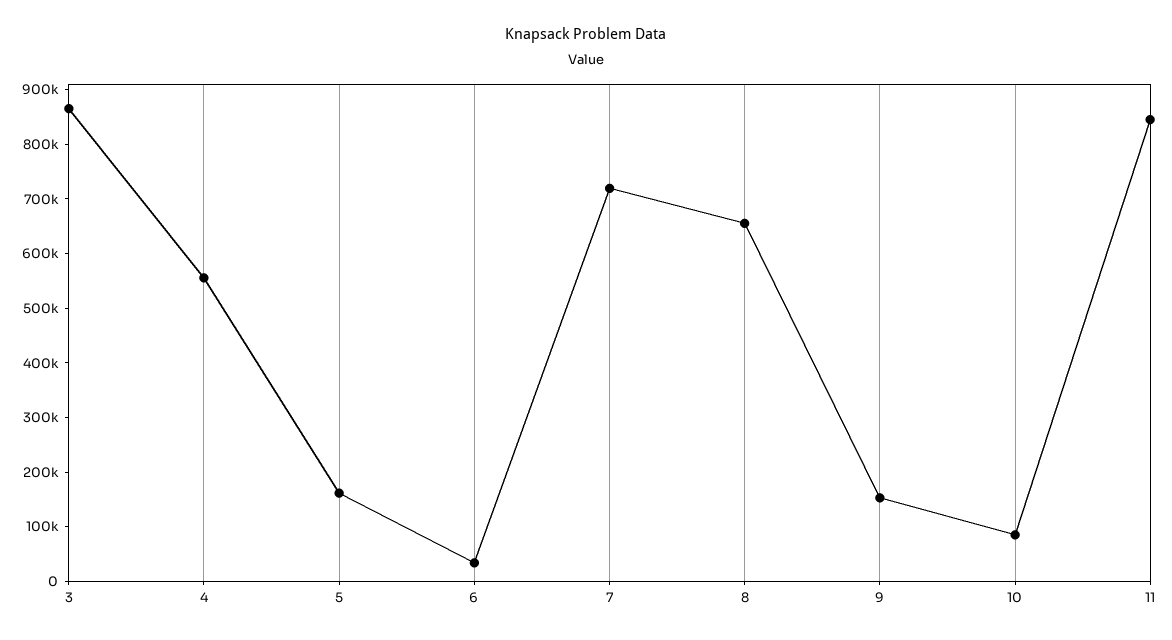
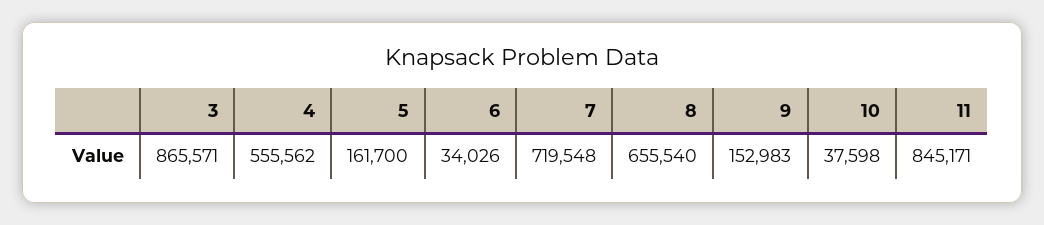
  {
    "3": 865571,
    "4": 555562,
    "5": 161700,
    "6": 34026,
    "7": 719548,
    "8": 655540,
    "9": 152983,
-   "10": 80000,
+   "10": 37598,
    "11": 845171
  }

